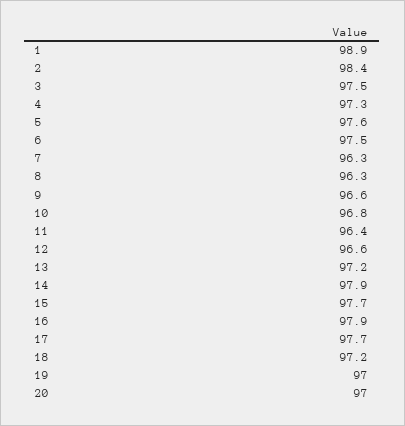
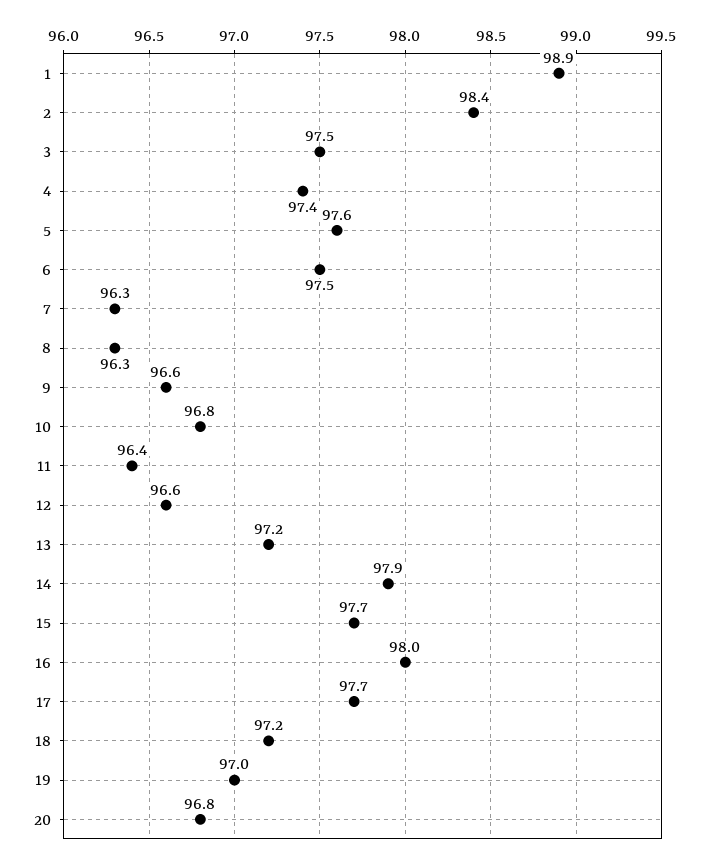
  {
    "1": 98.9,
    "2": 98.4,
    "3": 97.5,
-   "4": 97.3,
+   "4": 97.4,
    "5": 97.6,
    "6": 97.5,
    "7": 96.3,
    "8": 96.3,
    "9": 96.6,
    "10": 96.8,
    "11": 96.4,
    "12": 96.6,
    "13": 97.2,
    "14": 97.9,
    "15": 97.7,
-   "16": 97.9,
+   "16": 98,
    "17": 97.7,
    "18": 97.2,
    "19": 97,
-   "20": 97
+   "20": 96.8
  }

